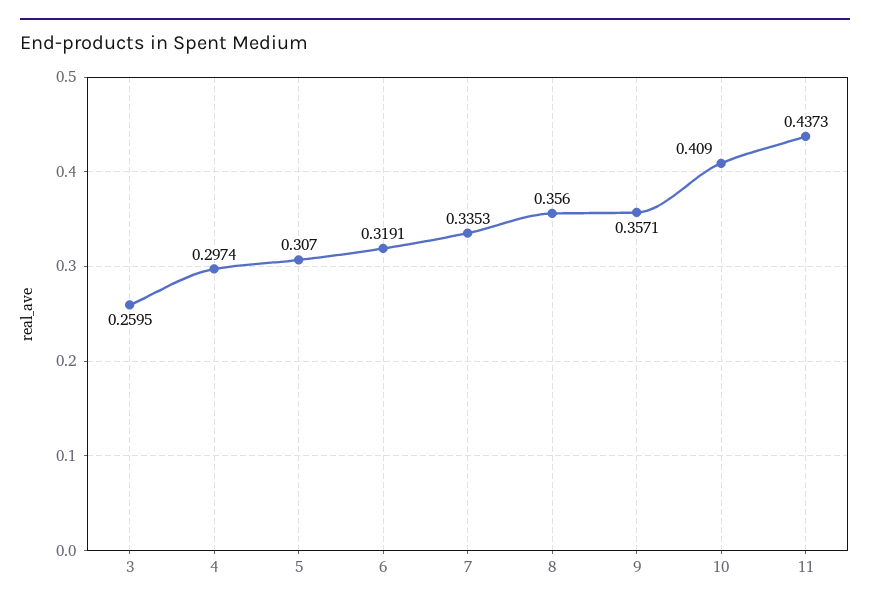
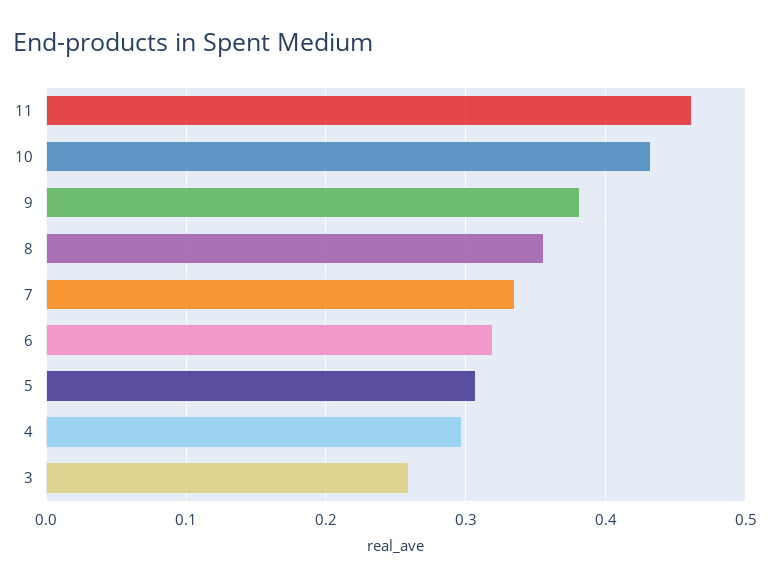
  {
    "3": 0.2595,
    "4": 0.2974,
    "5": 0.307,
    "6": 0.3191,
    "7": 0.3353,
    "8": 0.356,
-   "9": 0.3571,
+   "9": 0.38,
-   "10": 0.409,
+   "10": 0.43,
-   "11": 0.4373
+   "11": 0.46
  }

